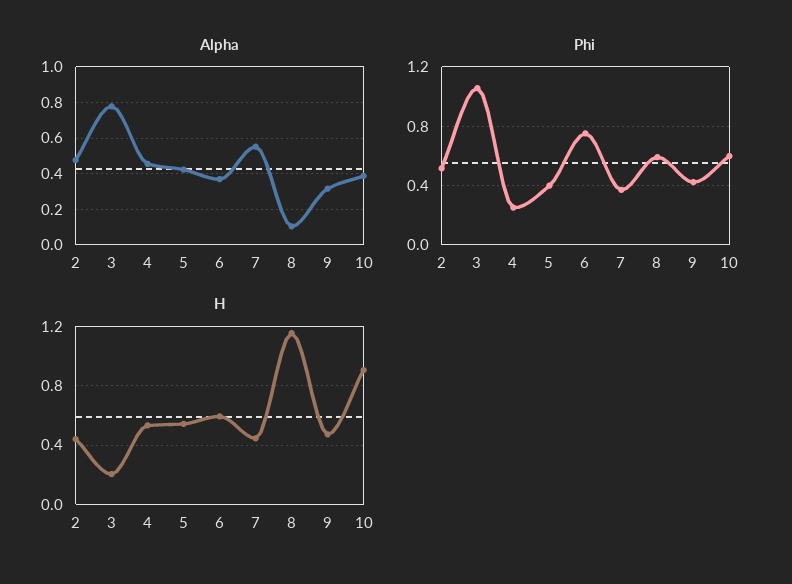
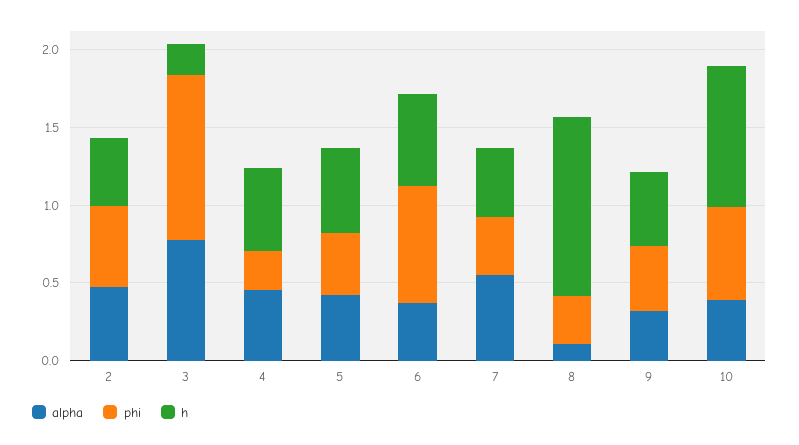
  {
    "Alpha": {
      "2": 0.5,
      "3": 0.8,
      "4": 0.45,
      "5": 0.4,
      "6": 0.35,
      "7": 0.55,
      "8": 0.1,
      "9": 0.3,
      "10": 0.4
    },
    "Phi": {
      "2": 0.5,
      "3": 1.05,
      "4": 0.25,
      "5": 0.4,
      "6": 0.75,
      "7": 0.35,
-     "8": 0.6,
+     "8": 0.3,
      "9": 0.4,
      "10": 0.6
    },
    "H": {
      "2": 0.45,
      "3": 0.2,
      "4": 0.55,
      "5": 0.55,
      "6": 0.6,
      "7": 0.45,
      "8": 1.15,
      "9": 0.45,
      "10": 0.9
    }
  }

